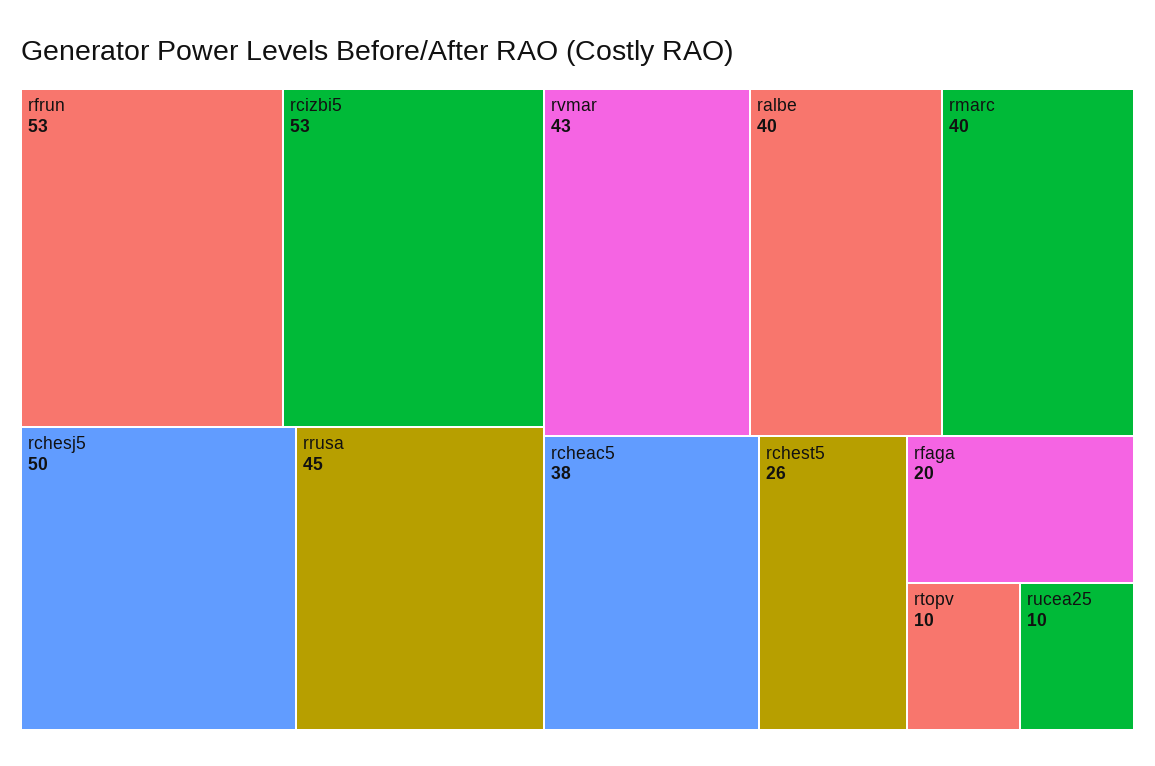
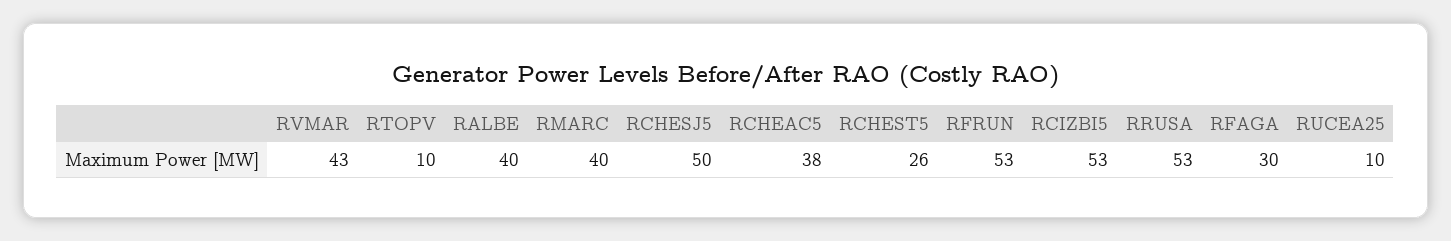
  {
    "rfrun": 53,
    "rcizbi5": 53,
    "rchesj5": 50,
-   "rrusa": 45,
+   "rrusa": 53,
    "rvmar": 43,
    "ralbe": 40,
    "rmarc": 40,
    "rcheac5": 38,
    "rchest5": 26,
-   "rfaga": 20,
+   "rfaga": 30,
    "rtopv": 10,
    "rucea25": 10
  }

